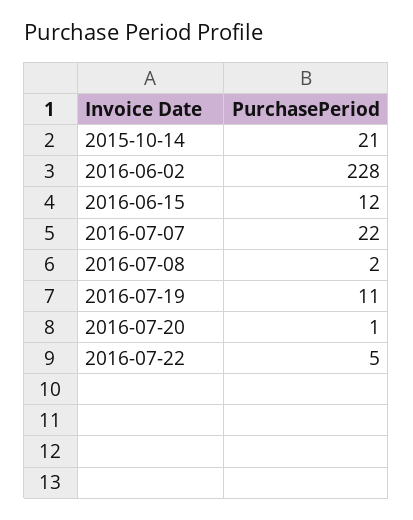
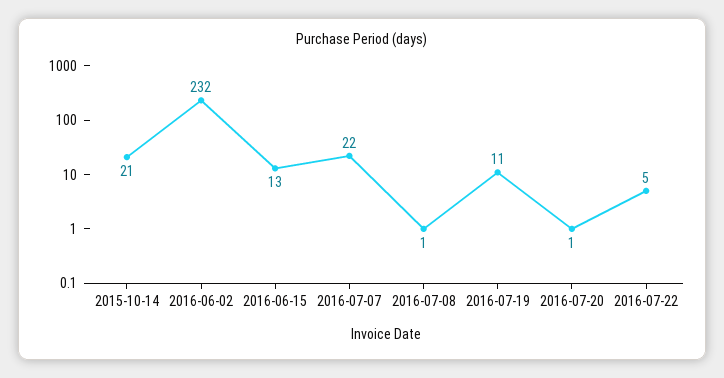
  {
    "2015-10-14": 21,
-   "2016-06-02": 228,
+   "2016-06-02": 232,
-   "2016-06-15": 12,
+   "2016-06-15": 13,
    "2016-07-07": 22,
-   "2016-07-08": 2,
+   "2016-07-08": 1,
    "2016-07-19": 11,
    "2016-07-20": 1,
    "2016-07-22": 5
  }

